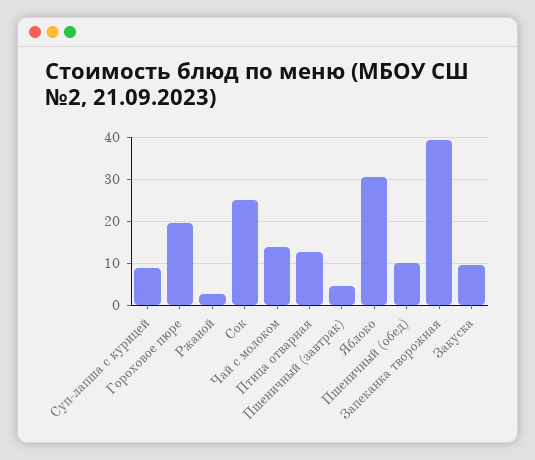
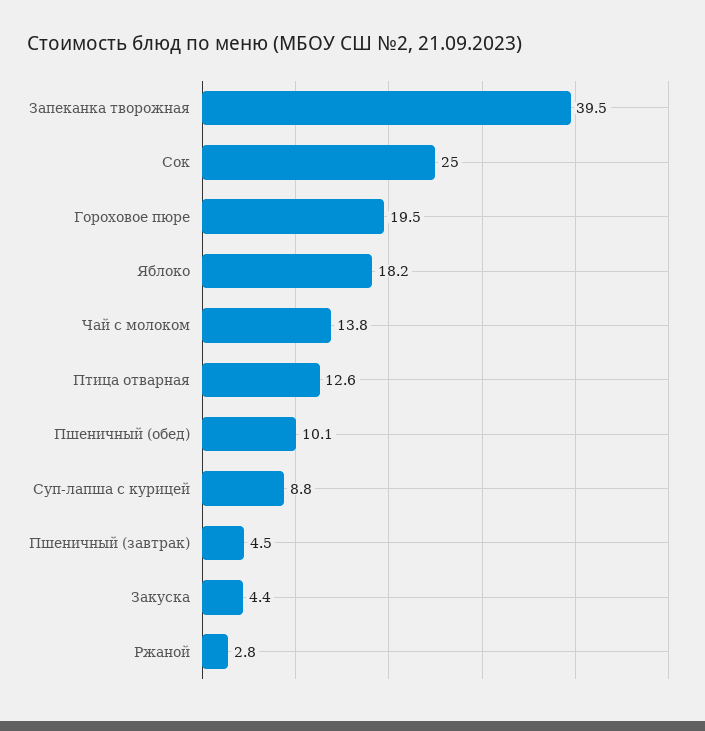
  {
    "Суп-лапша с курицей": 8.8,
    "Гороховое пюре": 19.5,
    "Ржаной": 2.8,
    "Сок": 25,
    "Чай с молоком": 13.8,
    "Птица отварная": 12.6,
    "Пшеничный (завтрак)": 4.5,
-   "Яблоко": 30,
+   "Яблоко": 18.2,
    "Пшеничный (обед)": 10.1,
    "Запеканка творожная": 39.5,
-   "Закуска": 10
+   "Закуска": 4.4
  }

